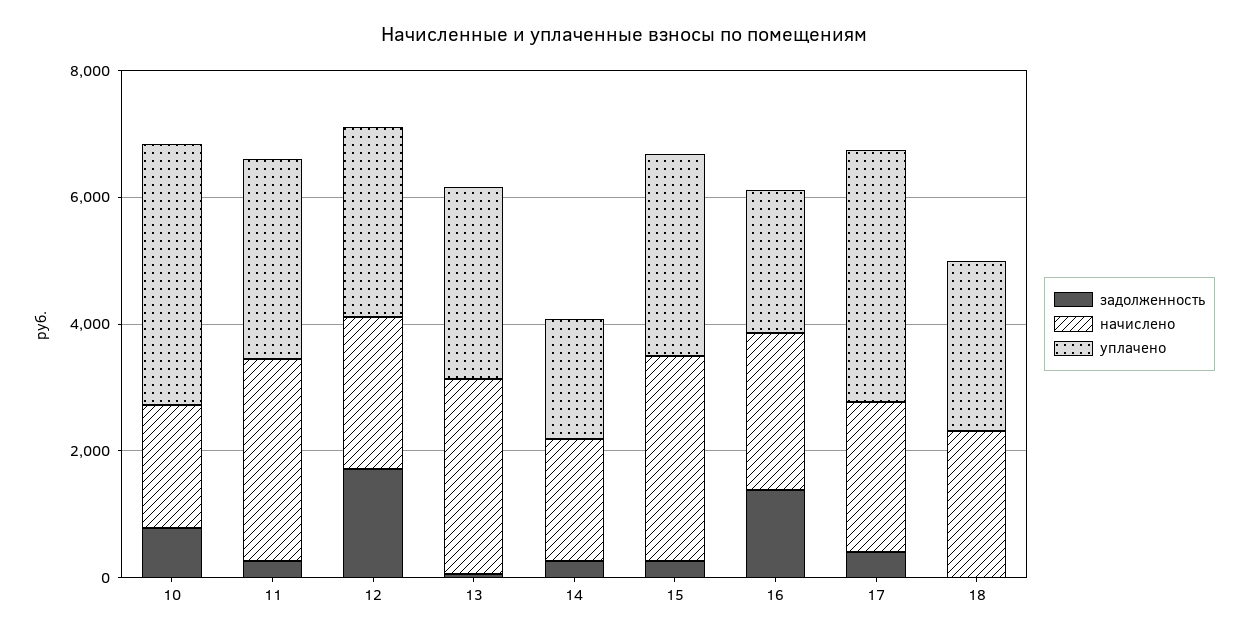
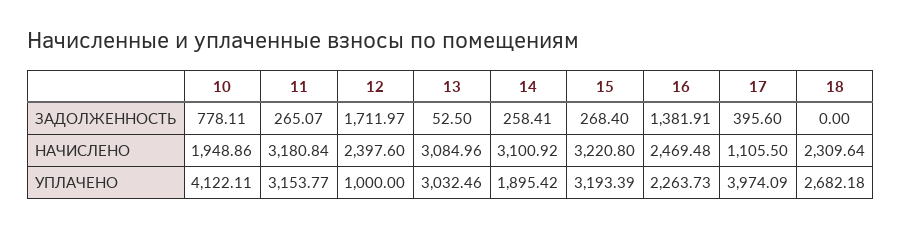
  {
    "задолженность": {
      "10": 778.11,
      "11": 265.07,
      "12": 1711.97,
      "13": 52.5,
      "14": 258.41,
      "15": 268.4,
      "16": 1381.91,
      "17": 395.6,
      "18": 0
    },
    "начислено": {
      "10": 1948.86,
      "11": 3180.84,
      "12": 2397.6,
      "13": 3084.96,
-     "14": 2000,
+     "14": 3100.92,
      "15": 3220.8,
      "16": 2469.48,
-     "17": 2500,
+     "17": 1105.5,
      "18": 2309.64
    },
    "уплачено": {
      "10": 4122.11,
      "11": 3153.77,
-     "12": 3000,
+     "12": 1000,
      "13": 3032.46,
      "14": 1895.42,
      "15": 3193.39,
      "16": 2263.73,
      "17": 3974.09,
      "18": 2682.18
    }
  }

